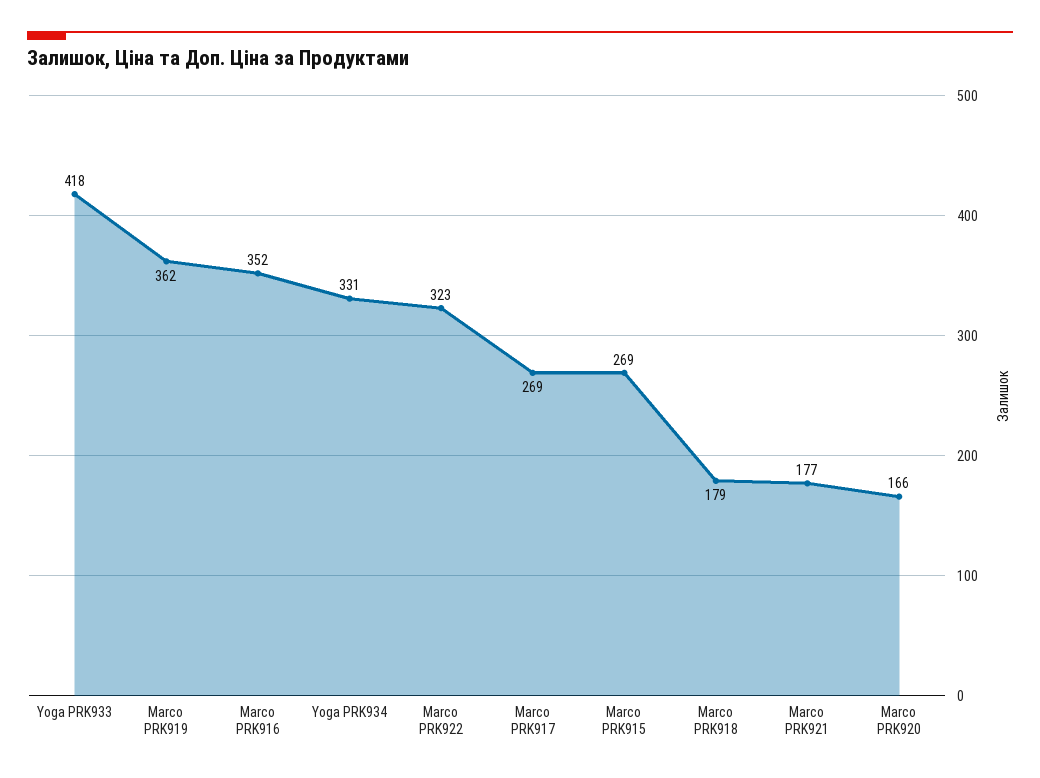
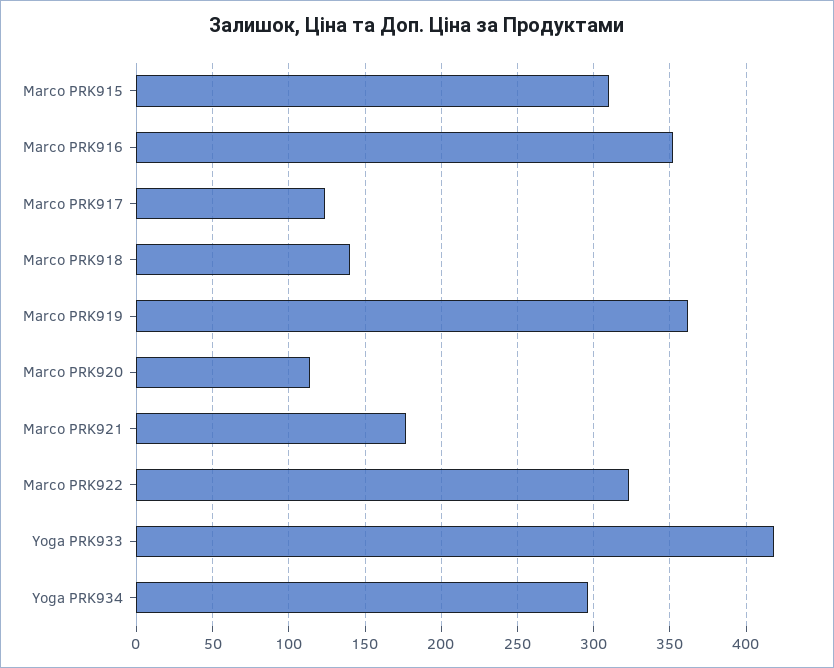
  {
    "Yoga PRK933": 418,
    "Marco PRK919": 362,
    "Marco PRK916": 352,
-   "Yoga PRK934": 331,
+   "Yoga PRK934": 295,
    "Marco PRK922": 323,
-   "Marco PRK917": 269,
+   "Marco PRK917": 125,
-   "Marco PRK915": 269,
+   "Marco PRK915": 310,
-   "Marco PRK918": 179,
+   "Marco PRK918": 140,
    "Marco PRK921": 177,
-   "Marco PRK920": 166
+   "Marco PRK920": 115
  }

